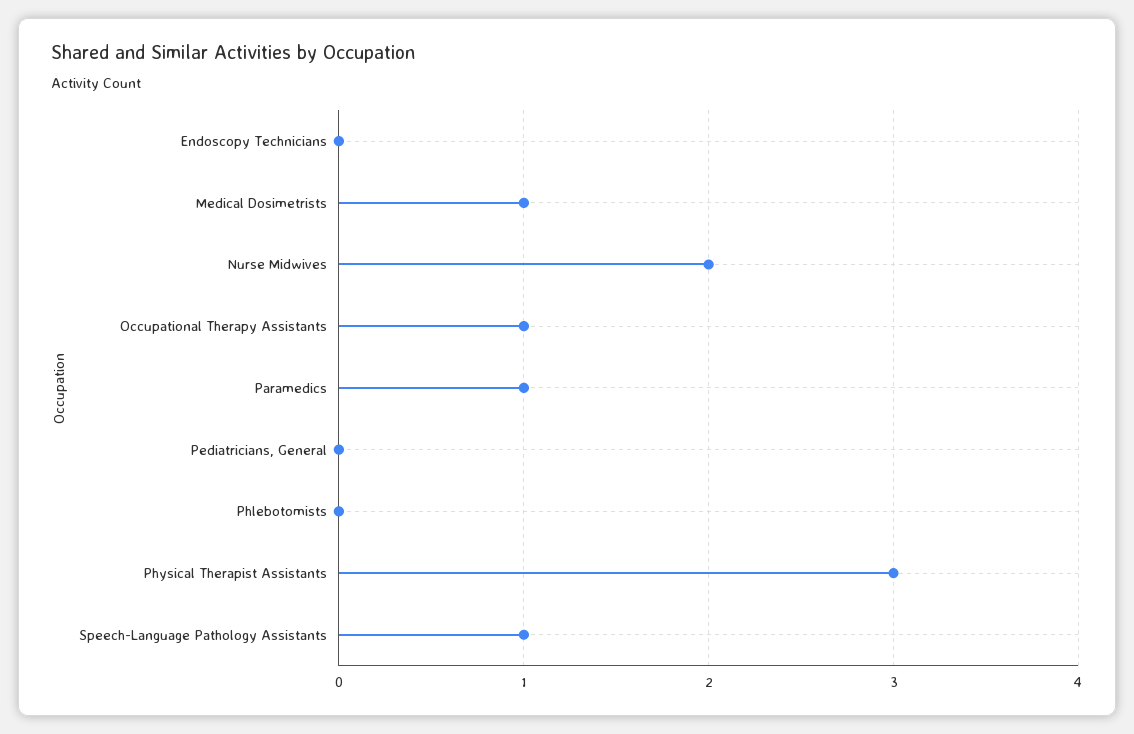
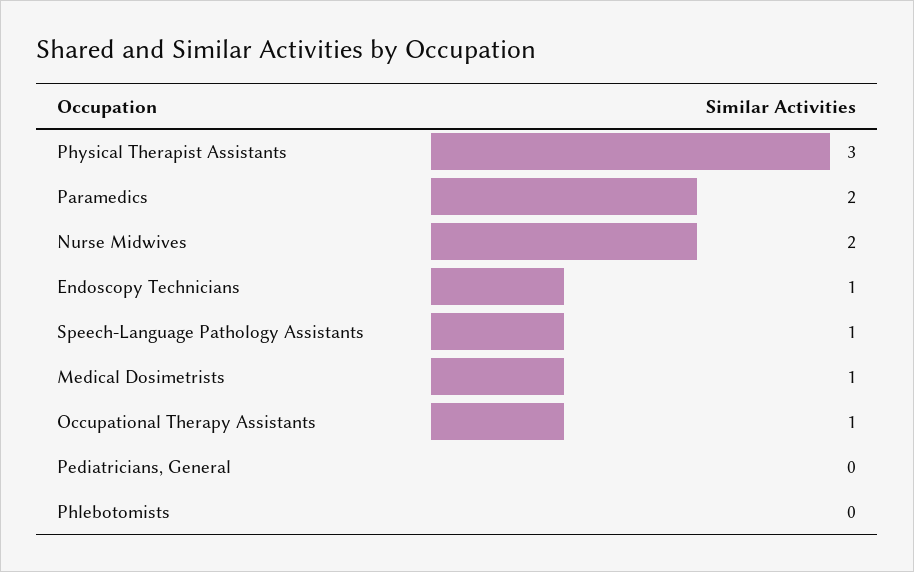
  {
-   "Endoscopy Technicians": 0,
+   "Endoscopy Technicians": 1,
    "Medical Dosimetrists": 1,
    "Nurse Midwives": 2,
    "Occupational Therapy Assistants": 1,
-   "Paramedics": 1,
+   "Paramedics": 2,
    "Pediatricians, General": 0,
    "Phlebotomists": 0,
    "Physical Therapist Assistants": 3,
    "Speech-Language Pathology Assistants": 1
  }

